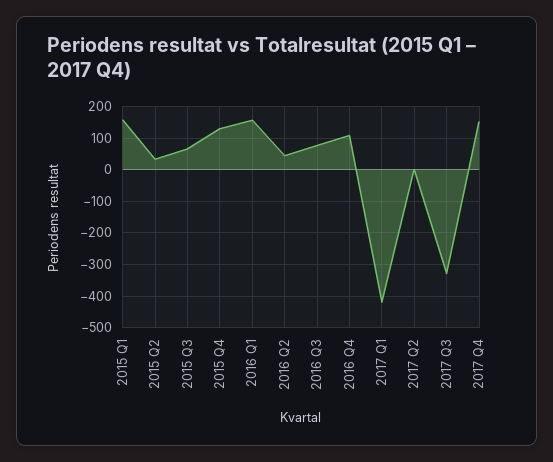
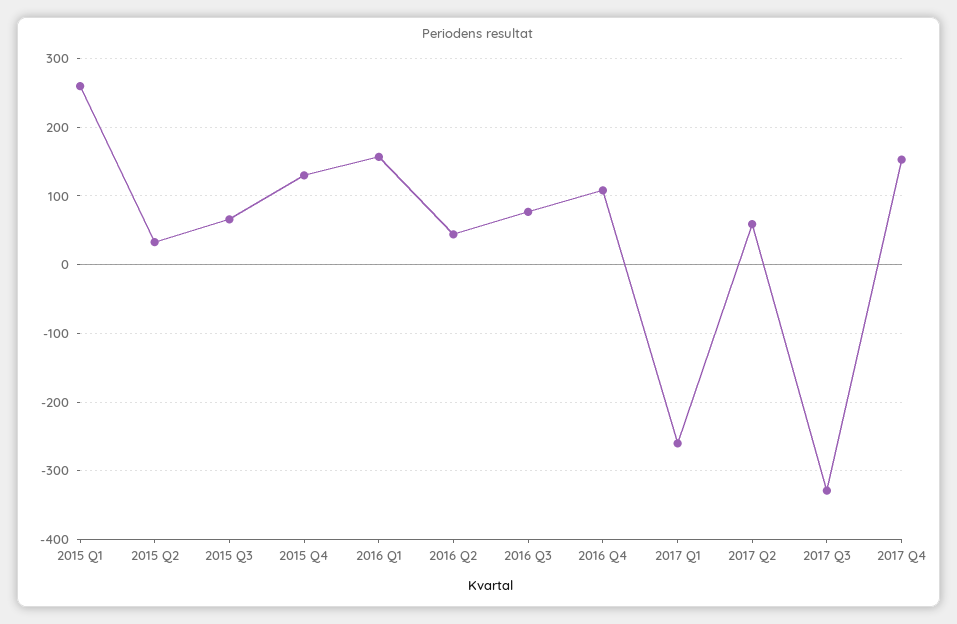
  {
-   "2015 Q1": 160,
+   "2015 Q1": 260,
    "2015 Q2": 30,
    "2015 Q3": 70,
    "2015 Q4": 130,
    "2016 Q1": 160,
    "2016 Q2": 40,
    "2016 Q3": 80,
    "2016 Q4": 110,
-   "2017 Q1": -420,
+   "2017 Q1": -260,
-   "2017 Q2": 0,
+   "2017 Q2": 60,
    "2017 Q3": -330,
    "2017 Q4": 150
  }

